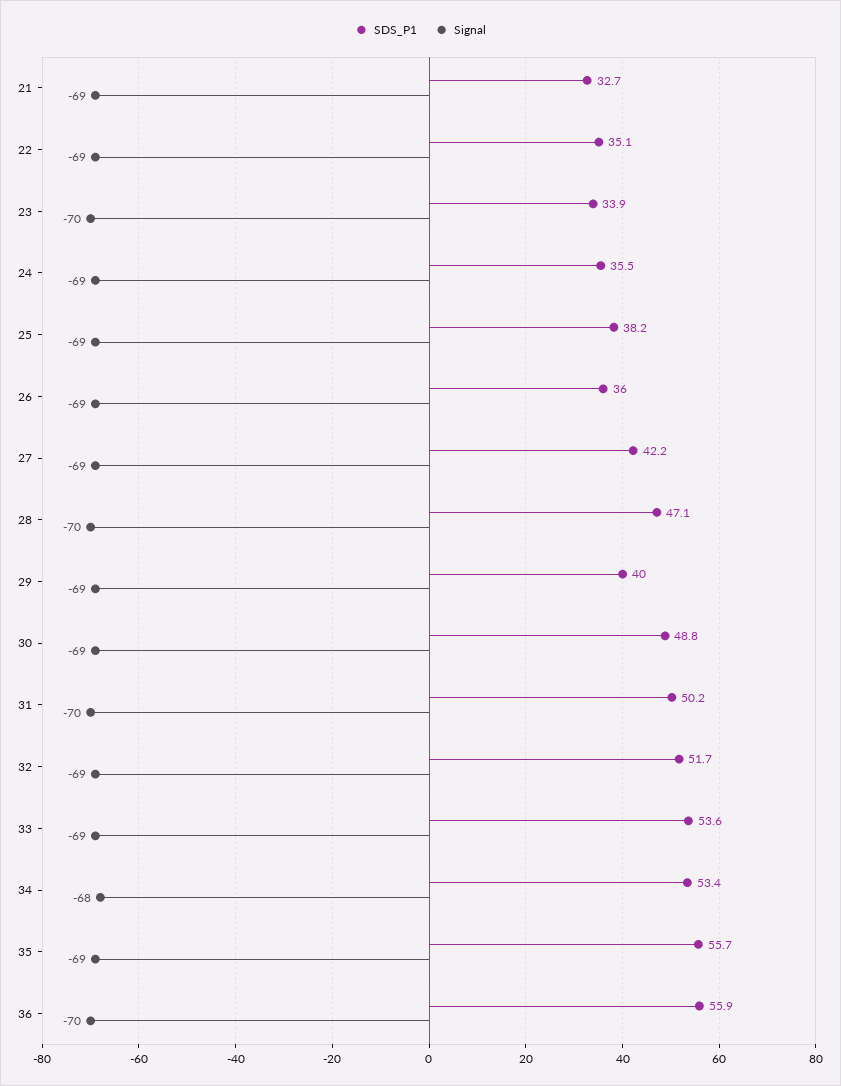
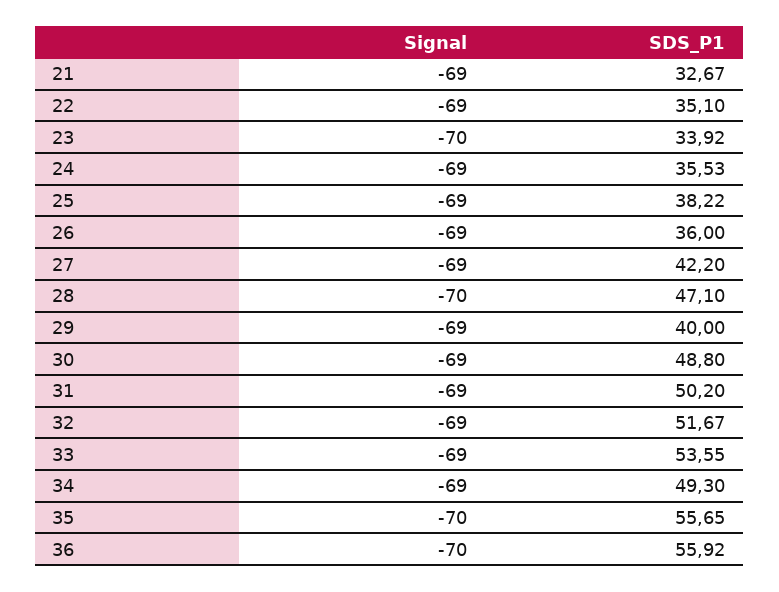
  {
    "SDS_P1": {
      "21": 32.67,
      "22": 35.1,
      "23": 33.92,
      "24": 35.53,
      "25": 38.22,
      "26": 36,
      "27": 42.2,
      "28": 47.1,
      "29": 40,
      "30": 48.8,
      "31": 50.2,
      "32": 51.67,
      "33": 53.55,
-     "34": 53.4,
+     "34": 49.3,
      "35": 55.65,
      "36": 55.92
    },
    "Signal": {
      "21": -69,
      "22": -69,
      "23": -70,
      "24": -69,
      "25": -69,
      "26": -69,
      "27": -69,
      "28": -70,
      "29": -69,
      "30": -69,
-     "31": -70,
+     "31": -69,
      "32": -69,
      "33": -69,
-     "34": -68,
+     "34": -69,
-     "35": -69,
+     "35": -70,
      "36": -70
    }
  }

